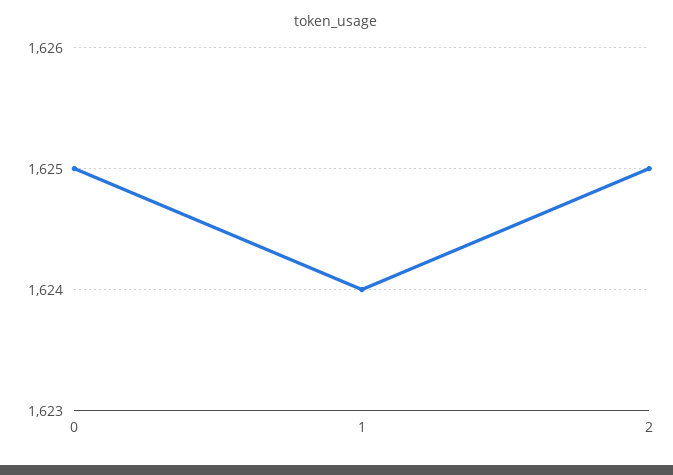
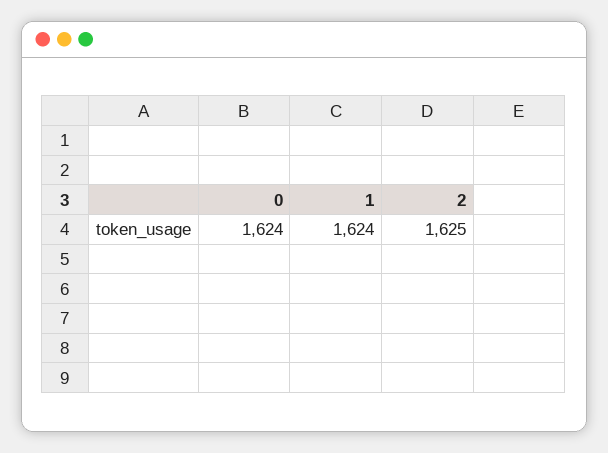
  {
-   "0": 1625,
+   "0": 1624,
    "1": 1624,
    "2": 1625
  }

